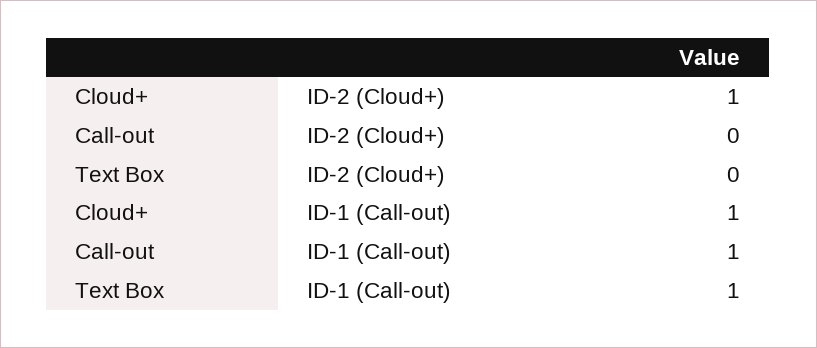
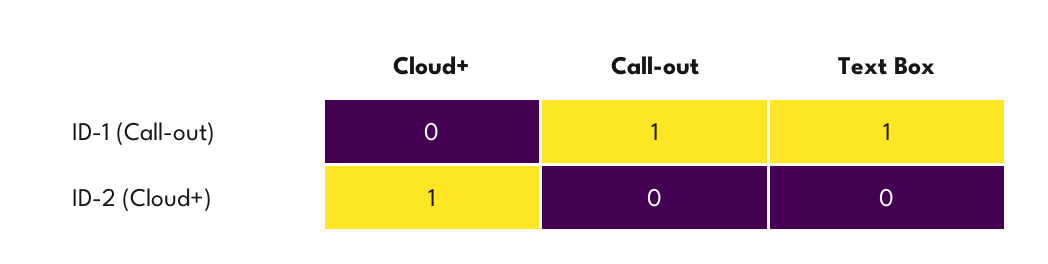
  {
    "Cloud+": {
      "ID-2 (Cloud+)": 1,
-     "ID-1 (Call-out)": 1
+     "ID-1 (Call-out)": 0
    },
    "Call-out": {
      "ID-2 (Cloud+)": 0,
      "ID-1 (Call-out)": 1
    },
    "Text Box": {
      "ID-2 (Cloud+)": 0,
      "ID-1 (Call-out)": 1
    }
  }

